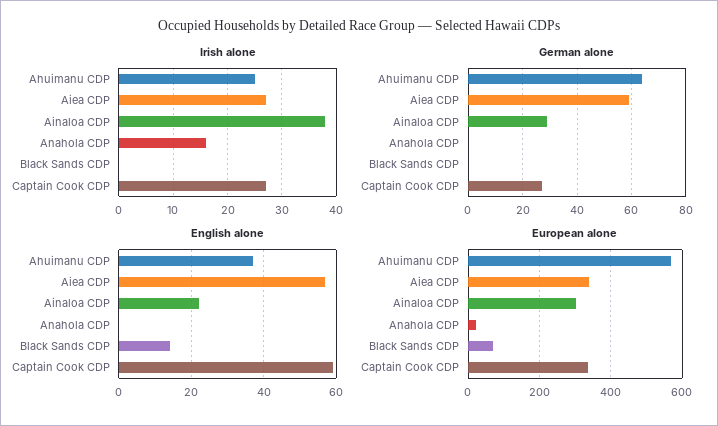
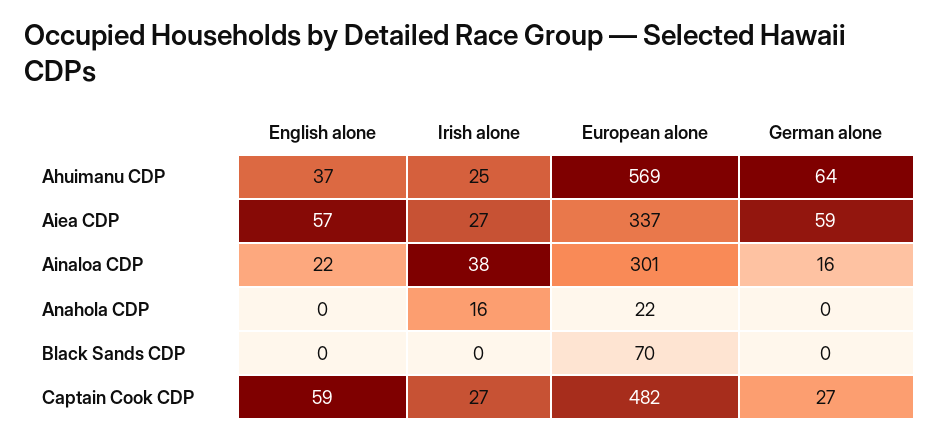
  {
    "Irish alone": {
      "Ahuimanu CDP": 25,
      "Aiea CDP": 27,
      "Ainaloa CDP": 38,
      "Anahola CDP": 16,
      "Black Sands CDP": 0,
      "Captain Cook CDP": 27
    },
    "German alone": {
      "Ahuimanu CDP": 64,
      "Aiea CDP": 59,
-     "Ainaloa CDP": 30,
+     "Ainaloa CDP": 16,
      "Anahola CDP": 0,
      "Black Sands CDP": 0,
      "Captain Cook CDP": 27
    },
    "English alone": {
      "Ahuimanu CDP": 37,
      "Aiea CDP": 57,
      "Ainaloa CDP": 22,
      "Anahola CDP": 0,
-     "Black Sands CDP": 15,
+     "Black Sands CDP": 0,
      "Captain Cook CDP": 59
    },
    "European alone": {
      "Ahuimanu CDP": 569,
      "Aiea CDP": 337,
      "Ainaloa CDP": 301,
      "Anahola CDP": 22,
      "Black Sands CDP": 70,
-     "Captain Cook CDP": 340
+     "Captain Cook CDP": 482
    }
  }

